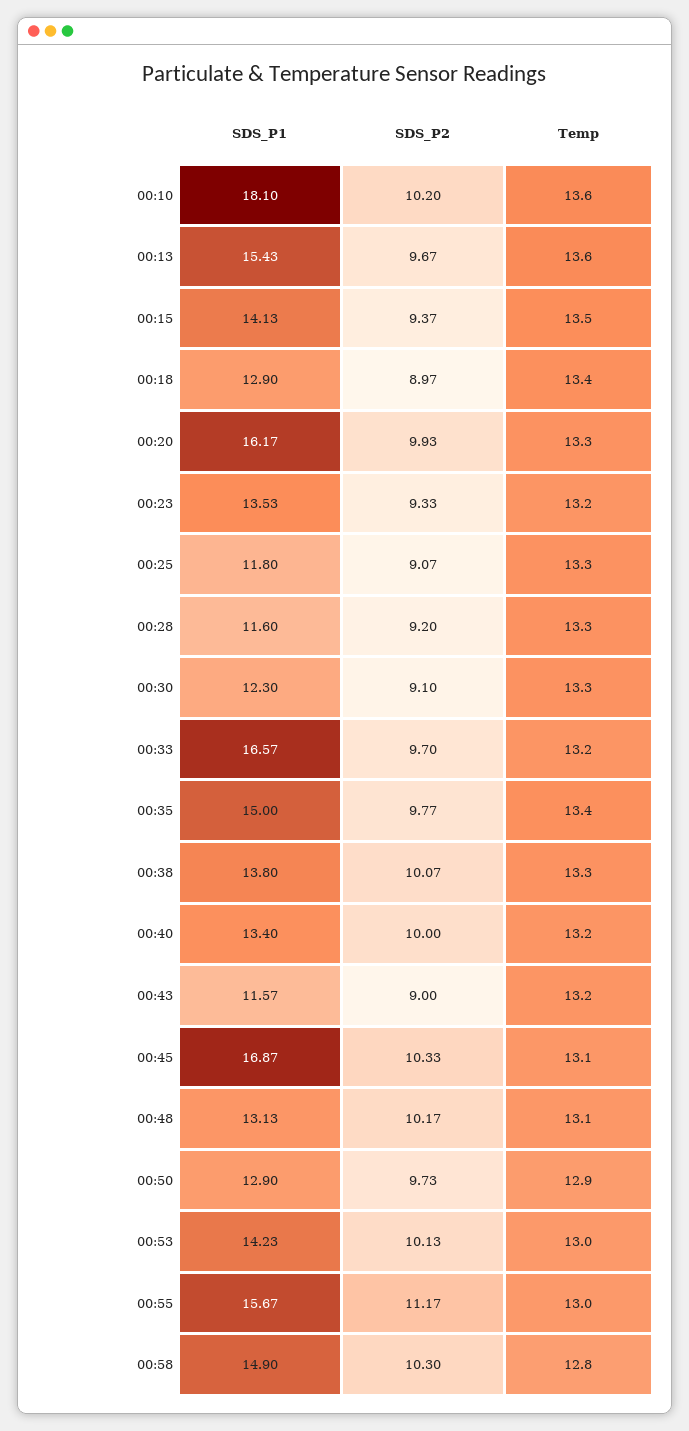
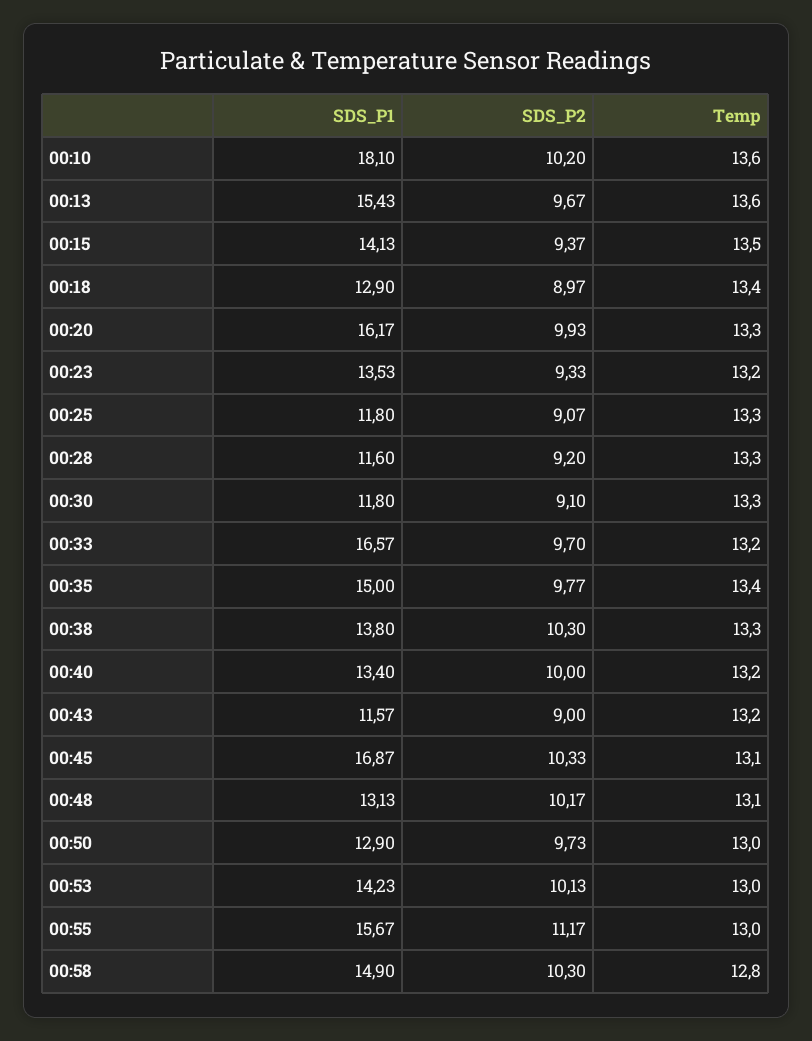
  {
    "SDS_P1": {
      "00:10": 18.1,
      "00:13": 15.43,
      "00:15": 14.13,
      "00:18": 12.9,
      "00:20": 16.17,
      "00:23": 13.53,
      "00:25": 11.8,
      "00:28": 11.6,
-     "00:30": 12.3,
+     "00:30": 11.8,
      "00:33": 16.57,
      "00:35": 15,
      "00:38": 13.8,
      "00:40": 13.4,
      "00:43": 11.57,
      "00:45": 16.87,
      "00:48": 13.13,
      "00:50": 12.9,
      "00:53": 14.23,
      "00:55": 15.67,
      "00:58": 14.9
    },
    "SDS_P2": {
      "00:10": 10.2,
      "00:13": 9.67,
      "00:15": 9.37,
      "00:18": 8.97,
      "00:20": 9.93,
      "00:23": 9.33,
      "00:25": 9.07,
      "00:28": 9.2,
      "00:30": 9.1,
      "00:33": 9.7,
      "00:35": 9.77,
-     "00:38": 10.07,
+     "00:38": 10.3,
      "00:40": 10,
      "00:43": 9,
      "00:45": 10.33,
      "00:48": 10.17,
      "00:50": 9.73,
      "00:53": 10.13,
      "00:55": 11.17,
      "00:58": 10.3
    },
    "Temp": {
      "00:10": 13.6,
      "00:13": 13.6,
      "00:15": 13.5,
      "00:18": 13.4,
      "00:20": 13.3,
      "00:23": 13.2,
      "00:25": 13.3,
      "00:28": 13.3,
      "00:30": 13.3,
      "00:33": 13.2,
      "00:35": 13.4,
      "00:38": 13.3,
      "00:40": 13.2,
      "00:43": 13.2,
      "00:45": 13.1,
      "00:48": 13.1,
-     "00:50": 12.9,
+     "00:50": 13,
      "00:53": 13,
      "00:55": 13,
      "00:58": 12.8
    }
  }

